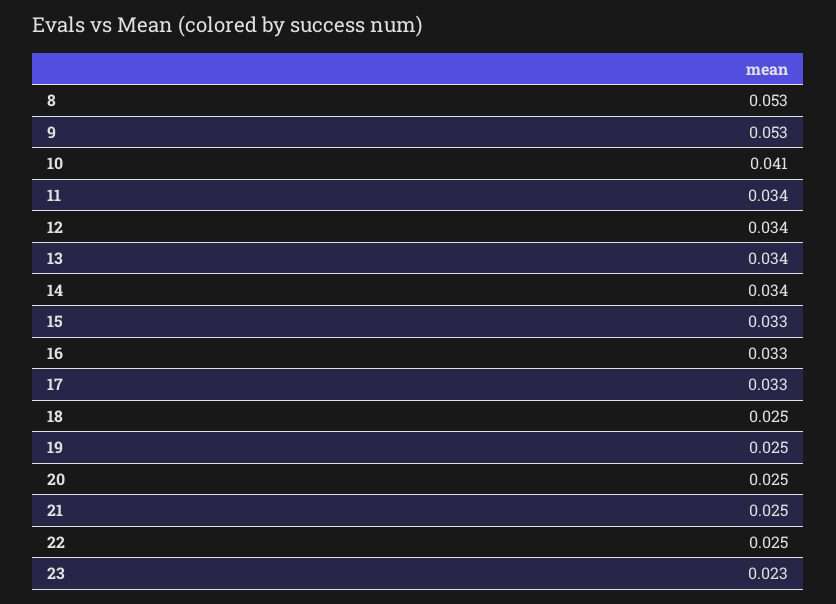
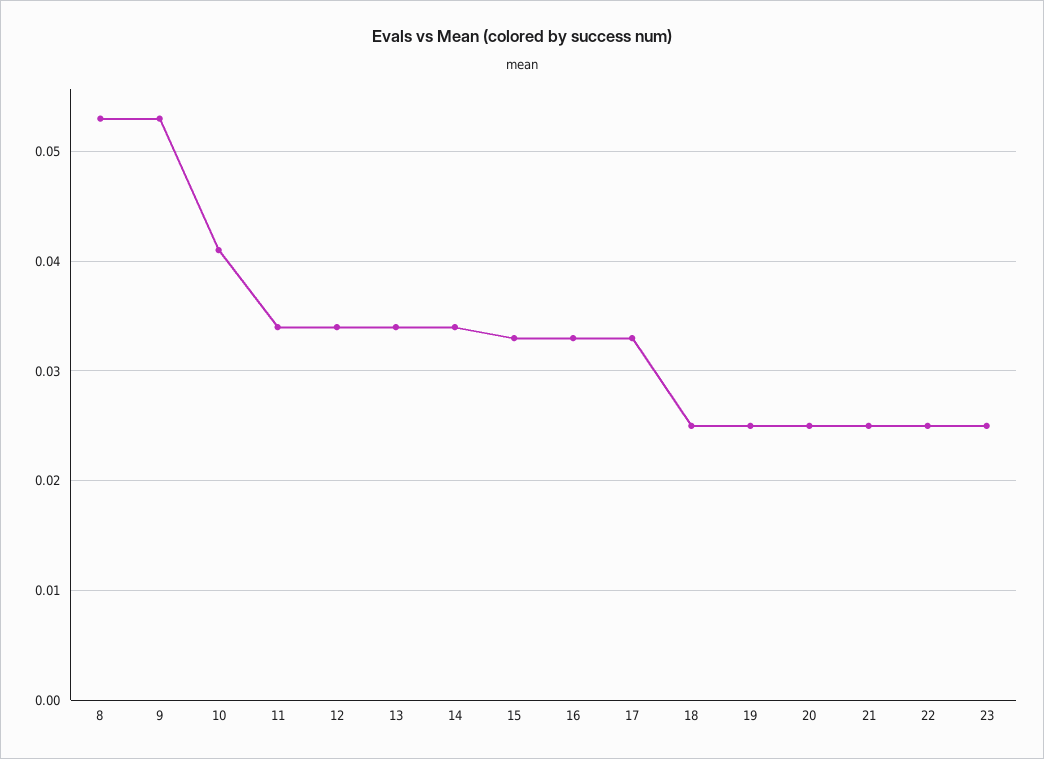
  {
    "8": 0.053,
    "9": 0.053,
    "10": 0.041,
    "11": 0.034,
    "12": 0.034,
    "13": 0.034,
    "14": 0.034,
    "15": 0.033,
    "16": 0.033,
    "17": 0.033,
    "18": 0.025,
    "19": 0.025,
    "20": 0.025,
    "21": 0.025,
    "22": 0.025,
-   "23": 0.023
+   "23": 0.025
  }

